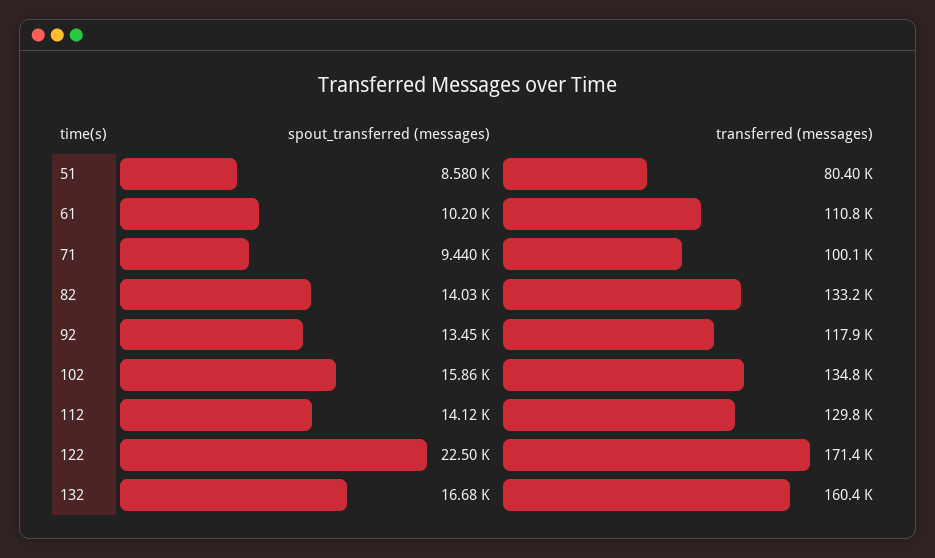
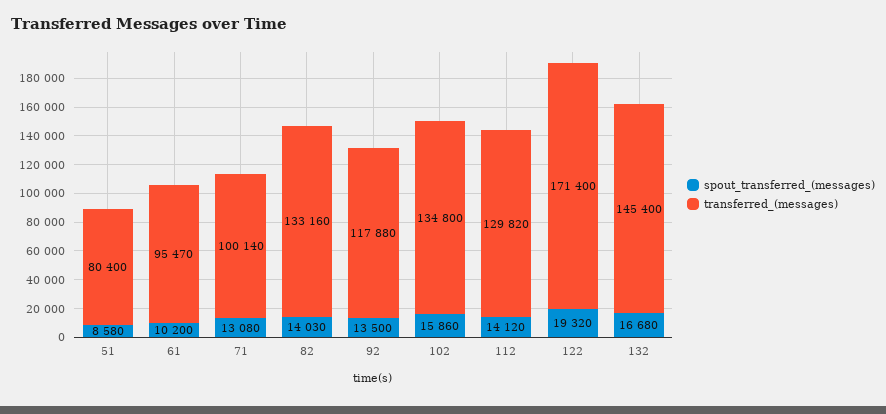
  {
    "spout_transferred (messages)": {
      "51": 8580,
      "61": 10200,
-     "71": 9440,
+     "71": 13080,
      "82": 14030,
-     "92": 13450,
+     "92": 13500,
      "102": 15860,
      "112": 14120,
-     "122": 22500,
+     "122": 19320,
      "132": 16680
    },
    "transferred (messages)": {
      "51": 80400,
-     "61": 110800,
+     "61": 95470,
      "71": 100140,
      "82": 133160,
      "92": 117880,
      "102": 134800,
      "112": 129820,
      "122": 171400,
-     "132": 160400
+     "132": 145400
    }
  }

